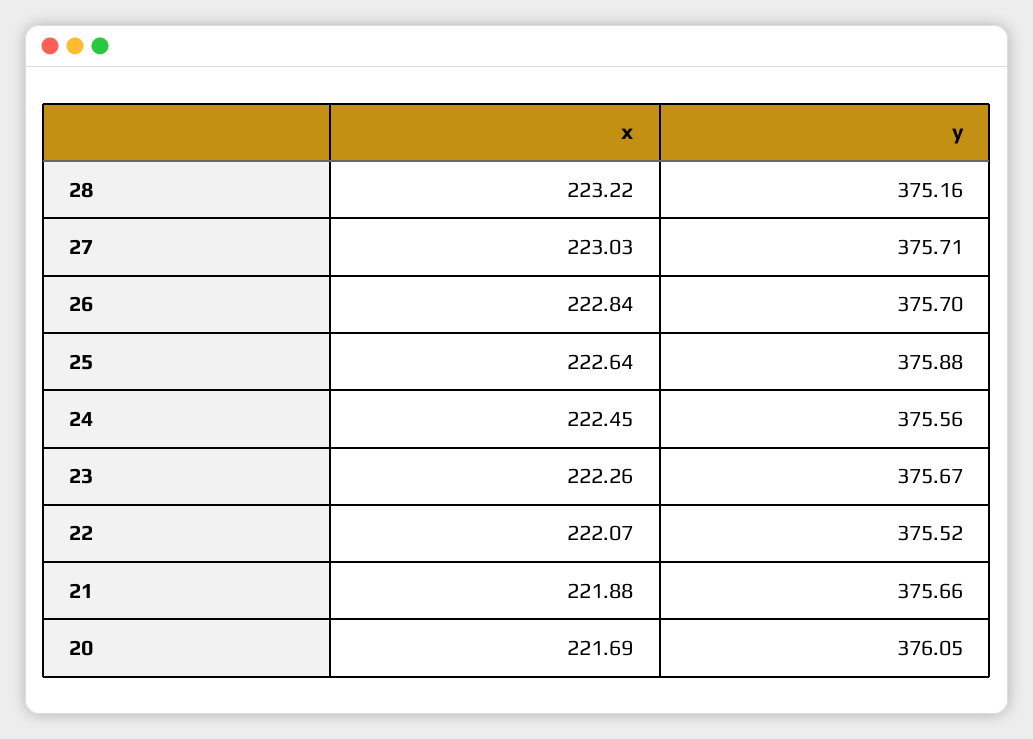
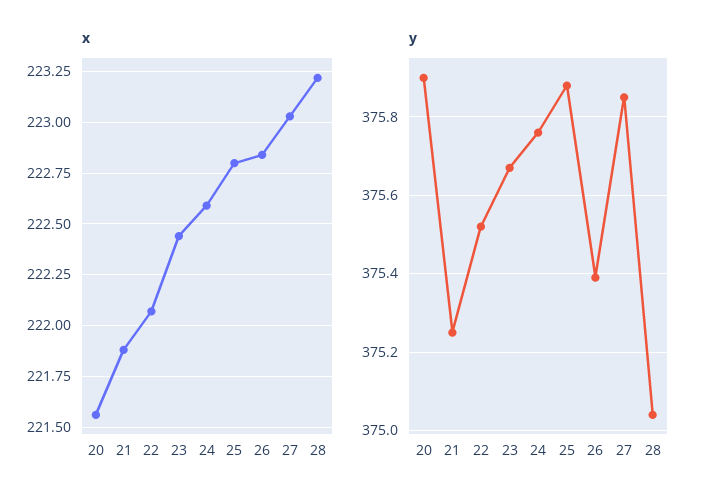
  {
    "x": {
      "28": 223.22,
      "27": 223.03,
      "26": 222.84,
-     "25": 222.64,
+     "25": 222.8,
-     "24": 222.45,
+     "24": 222.6,
-     "23": 222.26,
+     "23": 222.45,
      "22": 222.07,
      "21": 221.88,
-     "20": 221.69
+     "20": 221.55
    },
    "y": {
-     "28": 375.16,
+     "28": 375.05,
-     "27": 375.71,
+     "27": 375.85,
-     "26": 375.7,
+     "26": 375.4,
      "25": 375.88,
-     "24": 375.56,
+     "24": 375.75,
      "23": 375.67,
      "22": 375.52,
-     "21": 375.66,
+     "21": 375.25,
-     "20": 376.05
+     "20": 375.9
    }
  }

